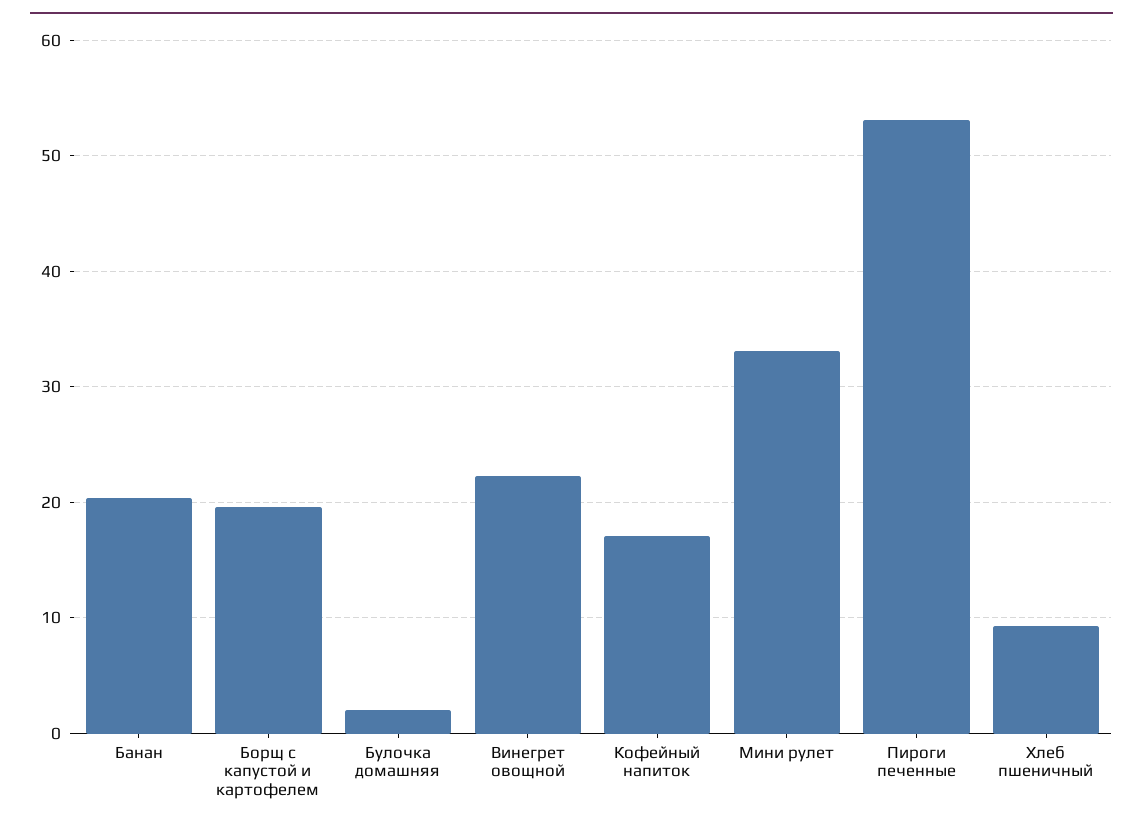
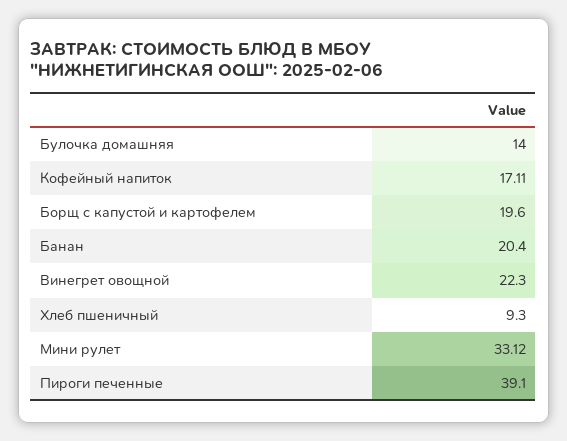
  {
    "Банан": 20.4,
    "Борщ с капустой и картофелем": 19.6,
-   "Булочка домашняя": 2,
+   "Булочка домашняя": 14,
    "Винегрет овощной": 22.3,
    "Кофейный напиток": 17.11,
    "Мини рулет": 33.12,
-   "Пироги печенные": 53,
+   "Пироги печенные": 39.1,
    "Хлеб пшеничный": 9.3
  }

